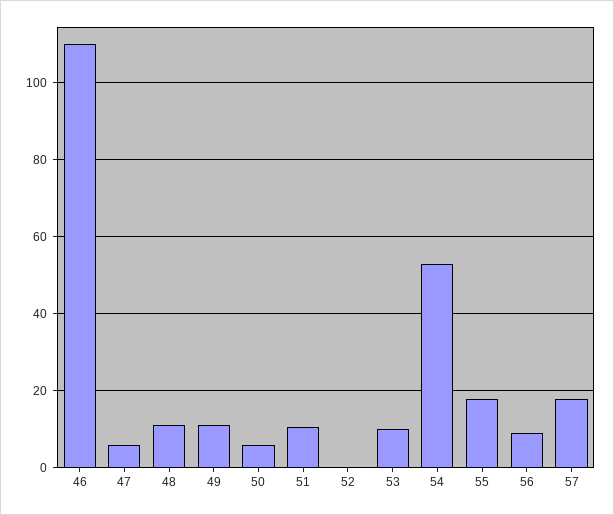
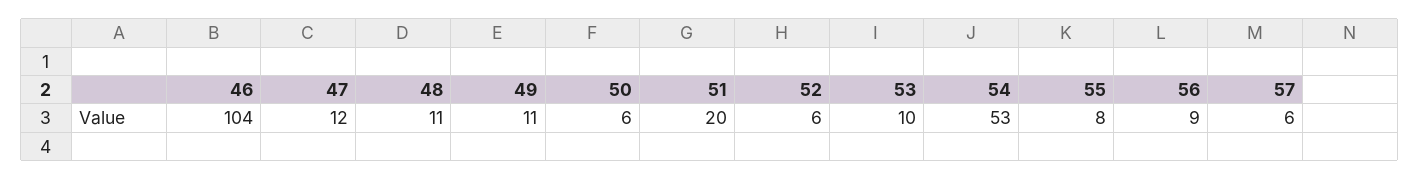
  {
-   "46": 110,
+   "46": 104,
-   "47": 6,
+   "47": 12,
    "48": 11,
    "49": 11,
    "50": 6,
-   "51": 10,
+   "51": 20,
-   "52": 0,
+   "52": 6,
    "53": 10,
    "54": 53,
-   "55": 18,
+   "55": 8,
    "56": 9,
-   "57": 18
+   "57": 6
  }

